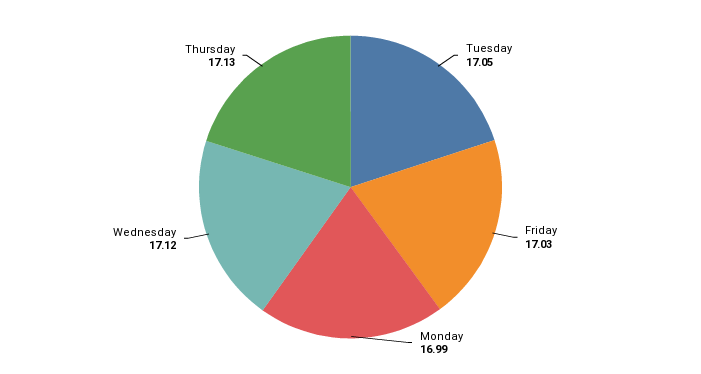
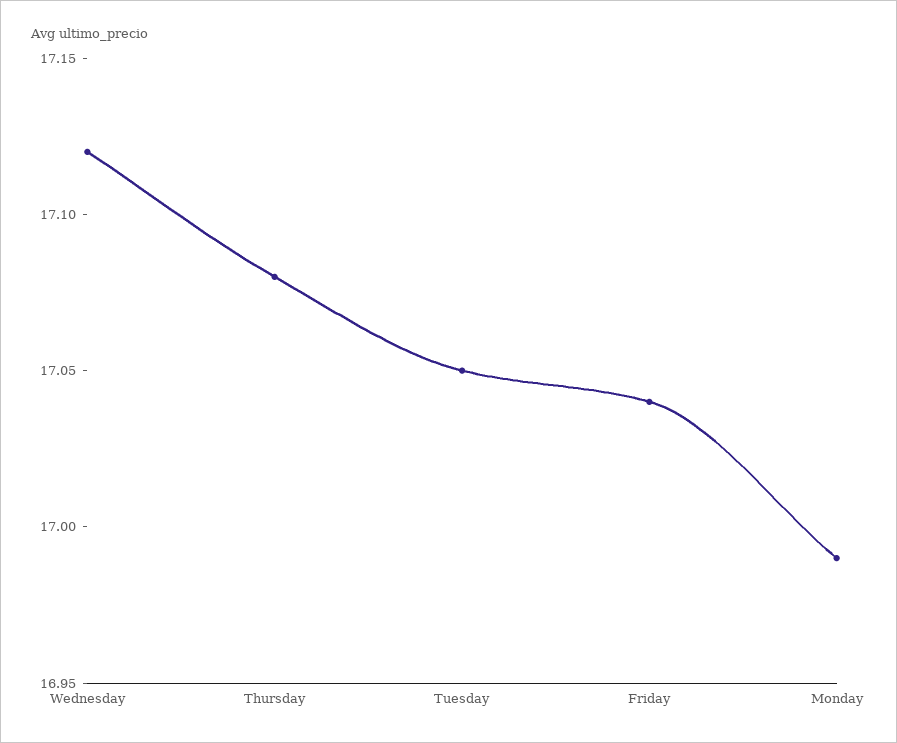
  {
    "Tuesday": 17.05,
-   "Friday": 17.03,
+   "Friday": 17.04,
    "Monday": 16.99,
    "Wednesday": 17.12,
-   "Thursday": 17.13
+   "Thursday": 17.08
  }

